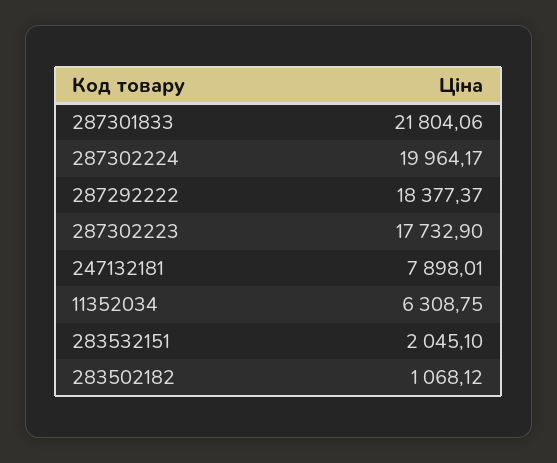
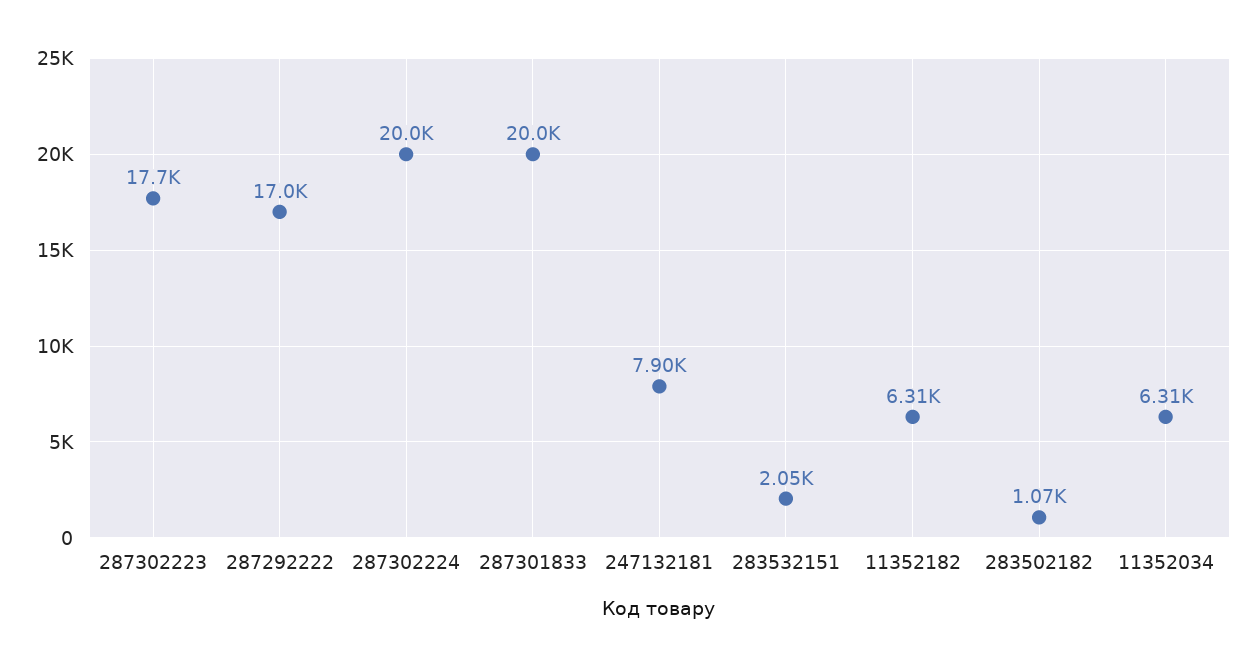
  {
-   "287301833": 21804.06,
+   "287301833": 20000,
    "287302224": 19964.17,
-   "287292222": 18377.37,
+   "287292222": 17000,
    "287302223": 17732.9,
    "247132181": 7898.01,
    "11352034": 6308.75,
    "283532151": 2045.1,
-   "283502182": 1068.12
+   "283502182": 1068.12,
+   "11352182": 6310
  }

